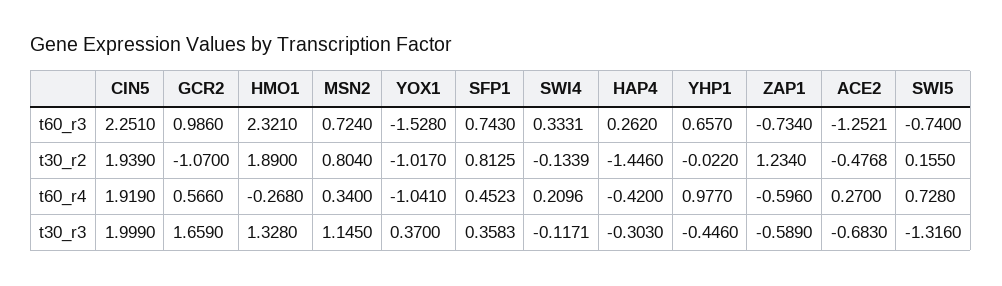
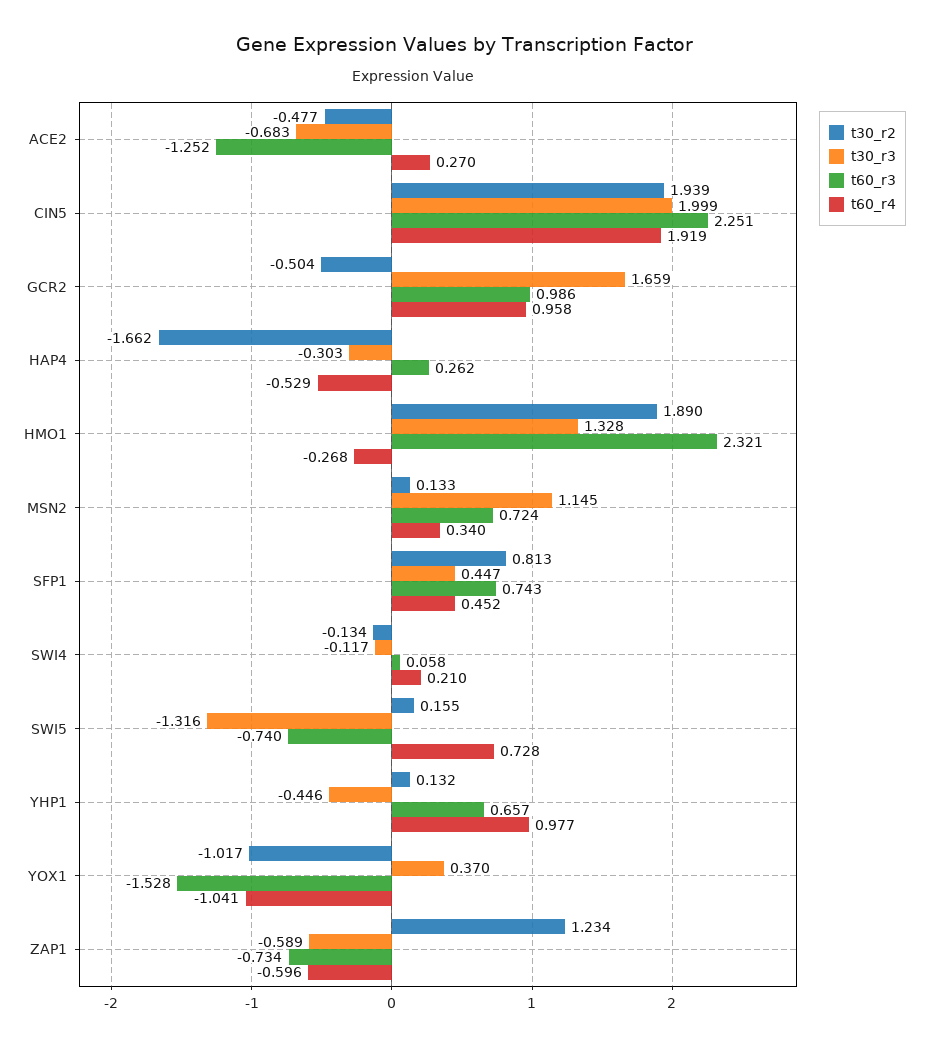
  {
    "t60_r3": {
      "CIN5": 2.251,
      "GCR2": 0.986,
      "HMO1": 2.321,
      "MSN2": 0.724,
      "YOX1": -1.528,
      "SFP1": 0.743,
-     "SWI4": 0.3331,
+     "SWI4": 0.058,
      "HAP4": 0.262,
      "YHP1": 0.657,
      "ZAP1": -0.734,
      "ACE2": -1.2521,
      "SWI5": -0.74
    },
    "t30_r2": {
      "CIN5": 1.939,
-     "GCR2": -1.07,
+     "GCR2": -0.504,
      "HMO1": 1.89,
-     "MSN2": 0.804,
+     "MSN2": 0.133,
      "YOX1": -1.017,
      "SFP1": 0.8125,
      "SWI4": -0.1339,
-     "HAP4": -1.446,
+     "HAP4": -1.662,
-     "YHP1": -0.022,
+     "YHP1": 0.132,
      "ZAP1": 1.234,
      "ACE2": -0.4768,
      "SWI5": 0.155
    },
    "t60_r4": {
      "CIN5": 1.919,
-     "GCR2": 0.566,
+     "GCR2": 0.958,
      "HMO1": -0.268,
      "MSN2": 0.34,
      "YOX1": -1.041,
      "SFP1": 0.4523,
      "SWI4": 0.2096,
-     "HAP4": -0.42,
+     "HAP4": -0.529,
      "YHP1": 0.977,
      "ZAP1": -0.596,
      "ACE2": 0.27,
      "SWI5": 0.728
    },
    "t30_r3": {
      "CIN5": 1.999,
      "GCR2": 1.659,
      "HMO1": 1.328,
      "MSN2": 1.145,
      "YOX1": 0.37,
-     "SFP1": 0.3583,
+     "SFP1": 0.447,
      "SWI4": -0.1171,
      "HAP4": -0.303,
      "YHP1": -0.446,
      "ZAP1": -0.589,
      "ACE2": -0.683,
      "SWI5": -1.316
    }
  }

